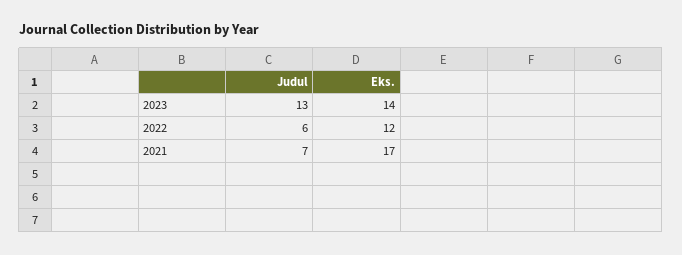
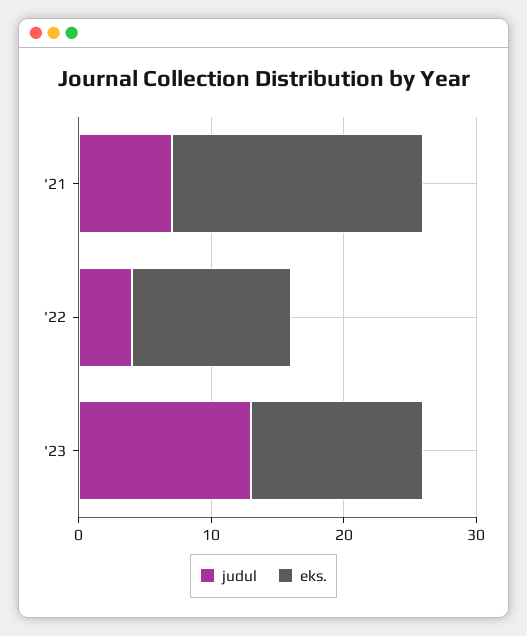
  {
    "Judul": {
      "2023": 13,
-     "2022": 6,
+     "2022": 4,
      "2021": 7
    },
    "Eks.": {
-     "2023": 14,
+     "2023": 13,
      "2022": 12,
-     "2021": 17
+     "2021": 19
    }
  }

